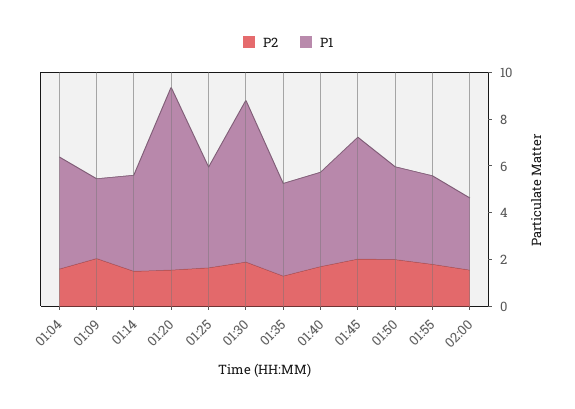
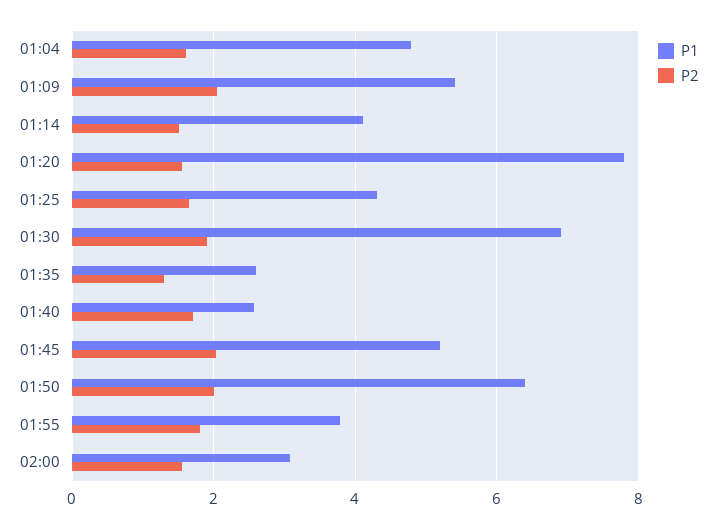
  {
    "P2": {
      "01:04": 1.6,
      "01:09": 2,
      "01:14": 1.6,
      "01:20": 1.6,
      "01:25": 1.6,
      "01:30": 2,
      "01:35": 1.4,
      "01:40": 1.8,
      "01:45": 2,
      "01:50": 2,
      "01:55": 1.8,
      "02:00": 1.6
    },
    "P1": {
      "01:04": 4.8,
-     "01:09": 3.5,
+     "01:09": 5.4,
      "01:14": 4.2,
      "01:20": 7.8,
      "01:25": 4.4,
      "01:30": 7,
-     "01:35": 4,
+     "01:35": 2.6,
-     "01:40": 4,
+     "01:40": 2.6,
      "01:45": 5.2,
-     "01:50": 4,
+     "01:50": 6.4,
      "01:55": 3.8,
      "02:00": 3
    }
  }

